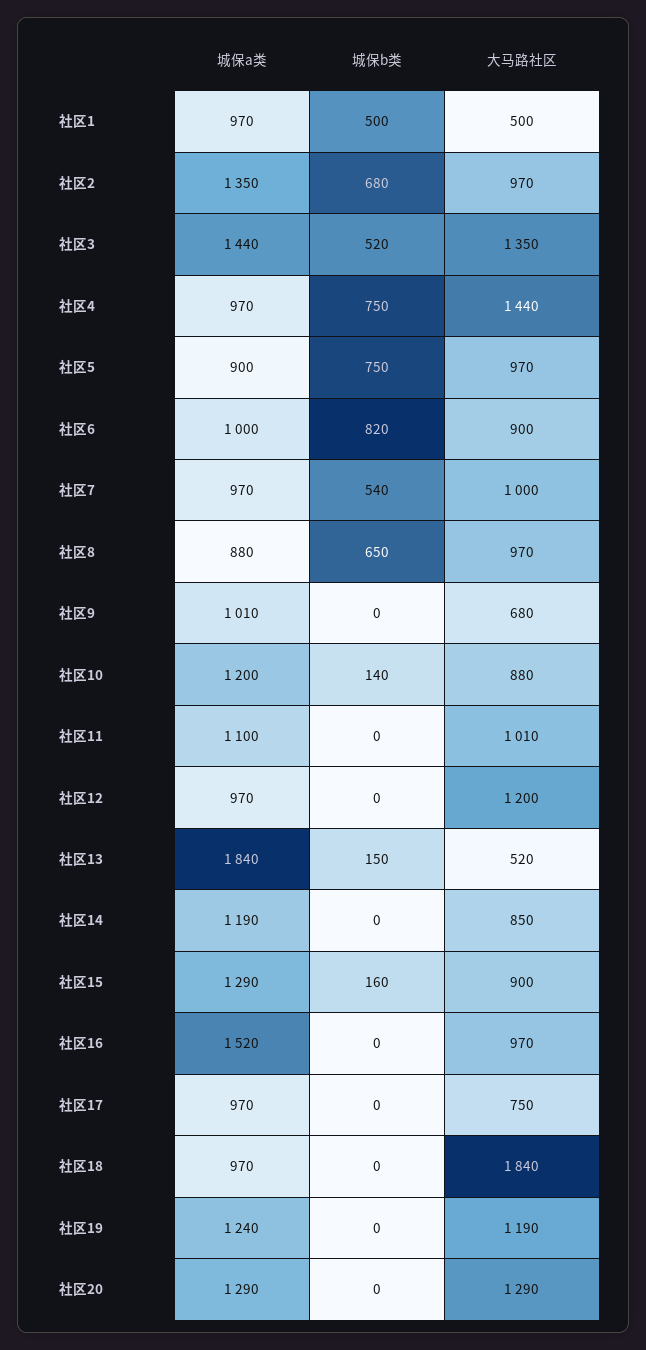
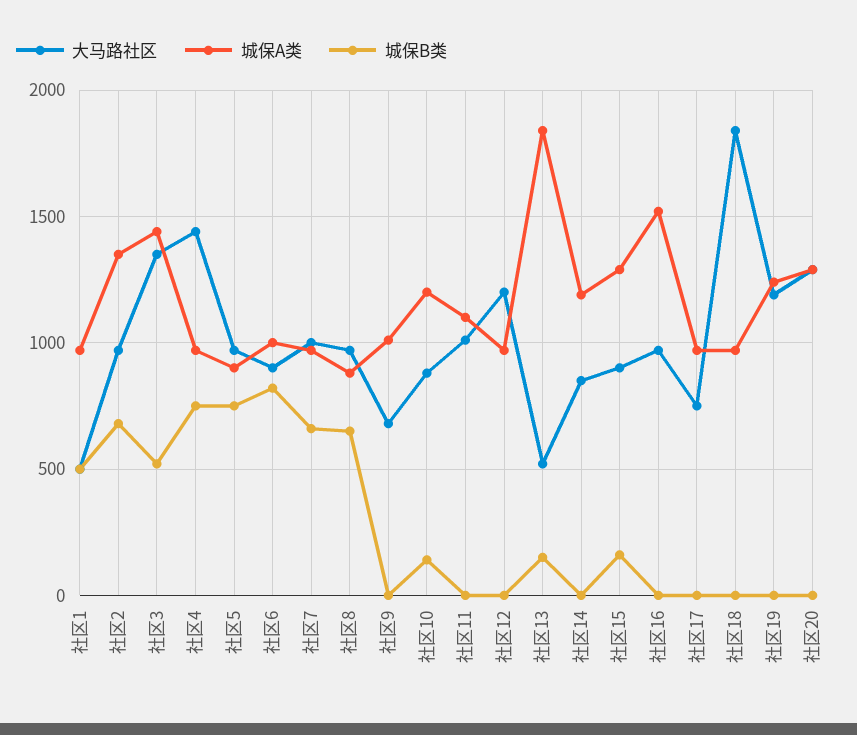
  {
    "城保a类": {
      "社区1": 970,
      "社区2": 1350,
      "社区3": 1440,
      "社区4": 970,
      "社区5": 900,
      "社区6": 1000,
      "社区7": 970,
      "社区8": 880,
      "社区9": 1010,
      "社区10": 1200,
      "社区11": 1100,
      "社区12": 970,
      "社区13": 1840,
      "社区14": 1190,
      "社区15": 1290,
      "社区16": 1520,
      "社区17": 970,
      "社区18": 970,
      "社区19": 1240,
      "社区20": 1290
    },
    "城保b类": {
      "社区1": 500,
      "社区2": 680,
      "社区3": 520,
      "社区4": 750,
      "社区5": 750,
      "社区6": 820,
-     "社区7": 540,
+     "社区7": 650,
      "社区8": 650,
      "社区9": 0,
      "社区10": 140,
      "社区11": 0,
      "社区12": 0,
      "社区13": 150,
      "社区14": 0,
      "社区15": 160,
      "社区16": 0,
      "社区17": 0,
      "社区18": 0,
      "社区19": 0,
      "社区20": 0
    },
    "大马路社区": {
      "社区1": 500,
      "社区2": 970,
      "社区3": 1350,
      "社区4": 1440,
      "社区5": 970,
      "社区6": 900,
      "社区7": 1000,
      "社区8": 970,
      "社区9": 680,
      "社区10": 880,
      "社区11": 1010,
      "社区12": 1200,
      "社区13": 520,
      "社区14": 850,
      "社区15": 900,
      "社区16": 970,
      "社区17": 750,
      "社区18": 1840,
      "社区19": 1190,
      "社区20": 1290
    }
  }

